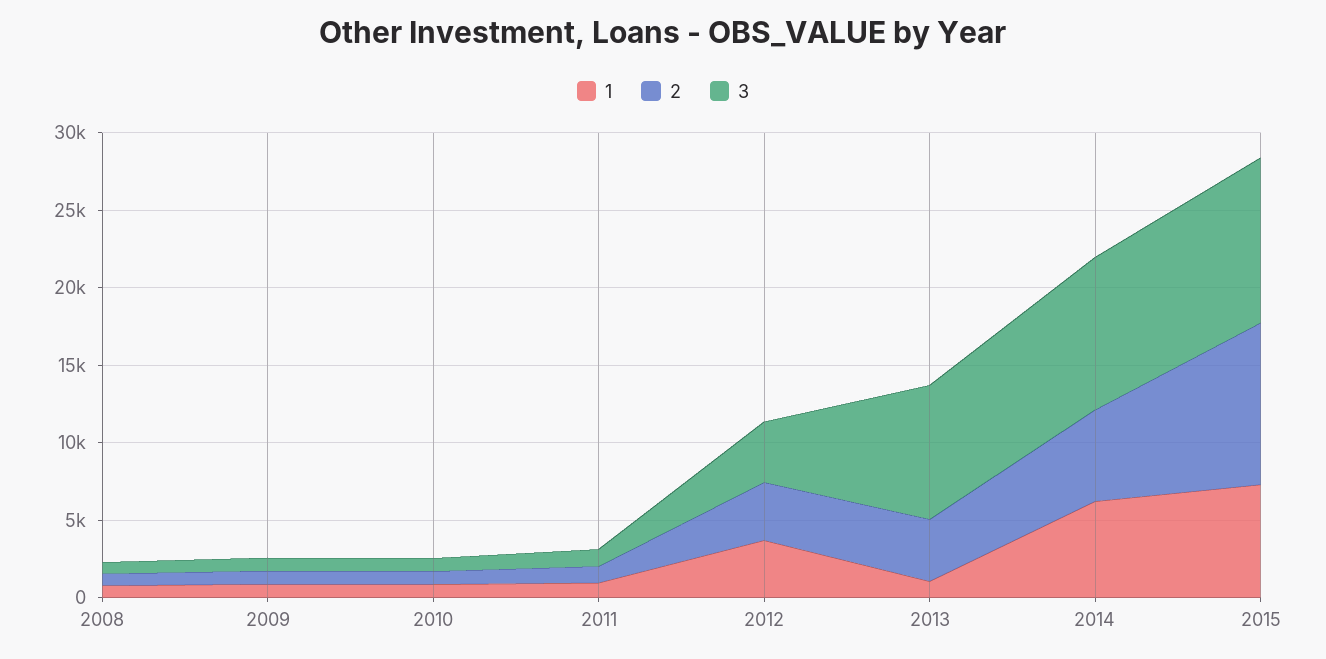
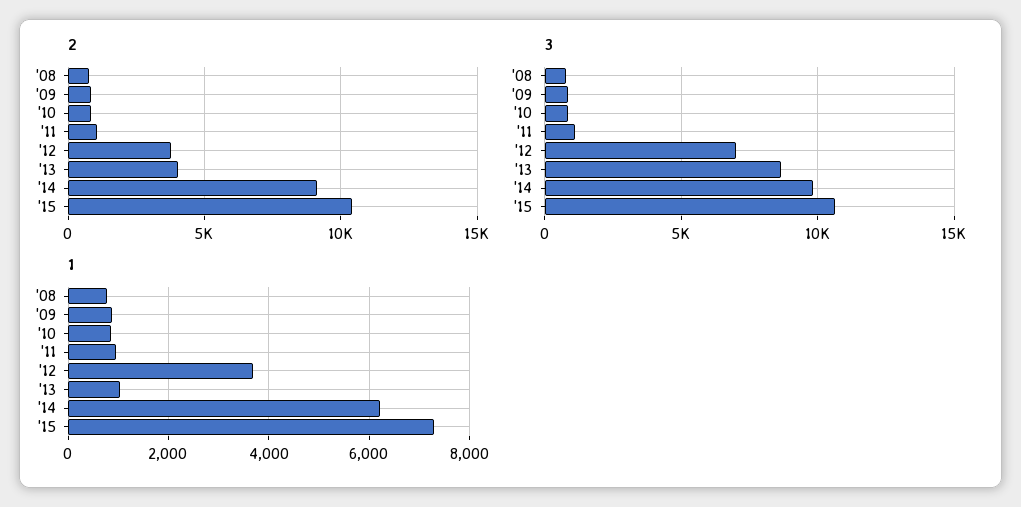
  {
    "1": {
      "2008": 800,
      "2009": 800,
      "2010": 800,
      "2011": 1000,
      "2012": 3600,
      "2013": 1000,
      "2014": 6200,
      "2015": 7200
    },
    "2": {
      "2008": 1000,
      "2009": 1000,
      "2010": 1000,
      "2011": 1000,
      "2012": 4000,
      "2013": 4000,
-     "2014": 6000,
+     "2014": 9000,
      "2015": 10500
    },
    "3": {
      "2008": 1000,
      "2009": 1000,
      "2010": 1000,
      "2011": 1000,
-     "2012": 4000,
+     "2012": 7000,
      "2013": 8500,
      "2014": 10000,
      "2015": 10500
    }
  }

